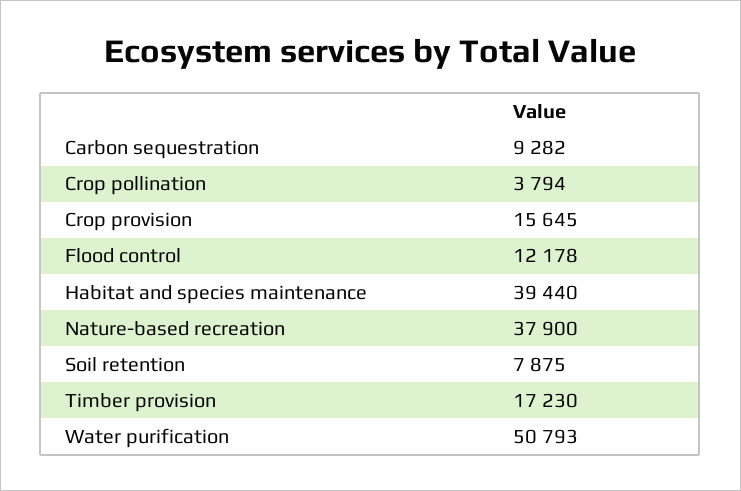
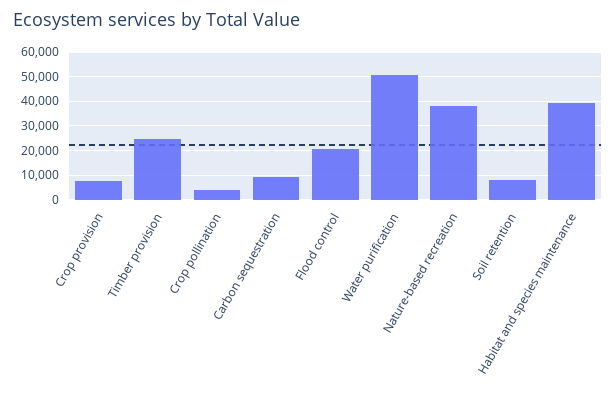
  {
    "Carbon sequestration": 9282,
    "Crop pollination": 3794,
-   "Crop provision": 15645,
+   "Crop provision": 7500,
-   "Flood control": 12178,
+   "Flood control": 20000,
    "Habitat and species maintenance": 39440,
    "Nature-based recreation": 37900,
    "Soil retention": 7875,
-   "Timber provision": 17230,
+   "Timber provision": 25000,
    "Water purification": 50793
  }

